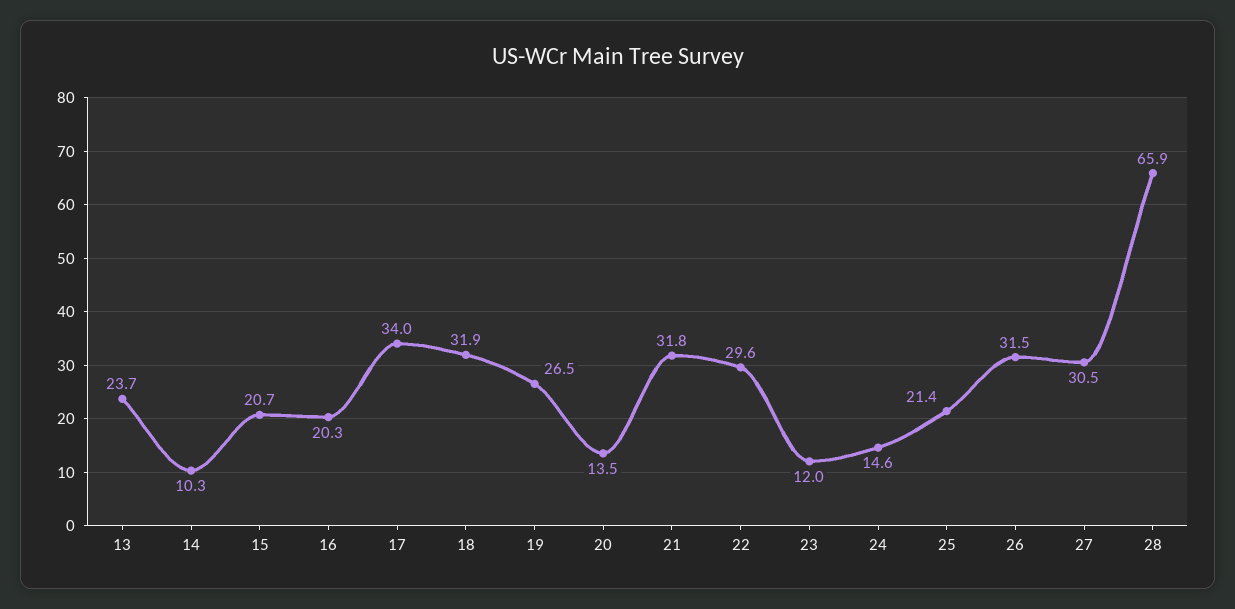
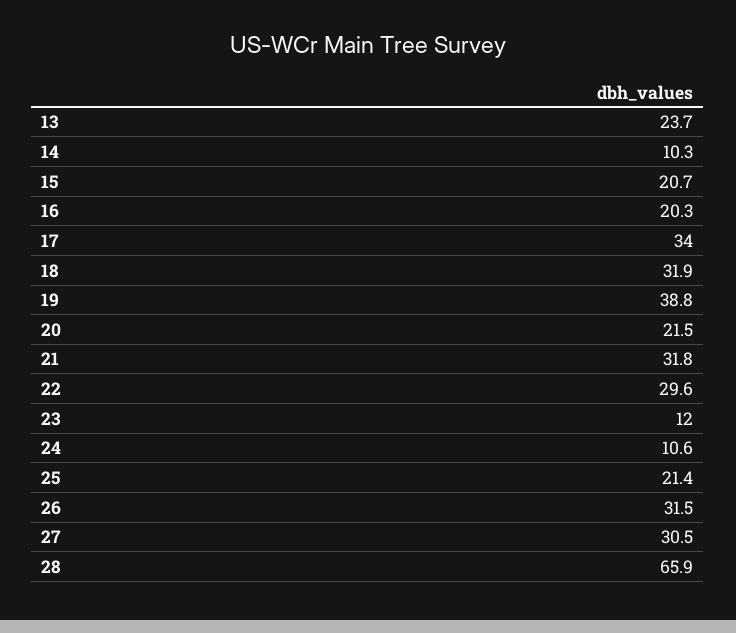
  {
    "13": 23.7,
    "14": 10.3,
    "15": 20.7,
    "16": 20.3,
    "17": 34,
    "18": 31.9,
-   "19": 26.5,
+   "19": 38.8,
-   "20": 13.5,
+   "20": 21.5,
    "21": 31.8,
    "22": 29.6,
    "23": 12,
-   "24": 14.6,
+   "24": 10.6,
    "25": 21.4,
    "26": 31.5,
    "27": 30.5,
    "28": 65.9
  }

